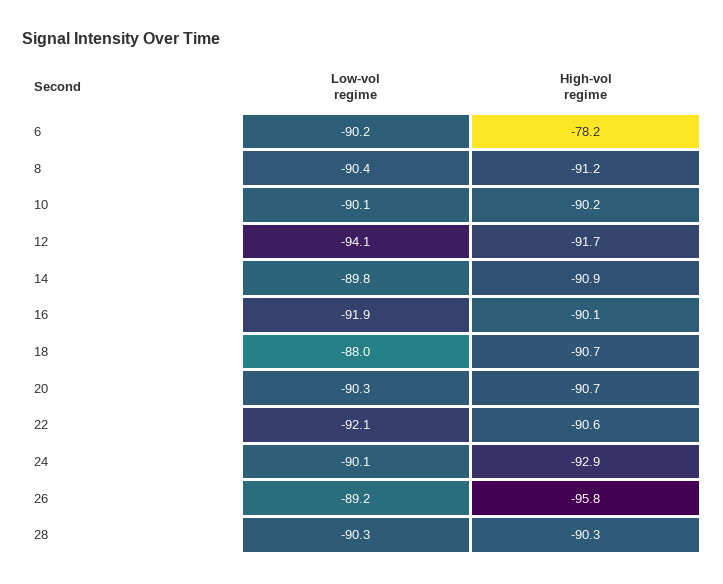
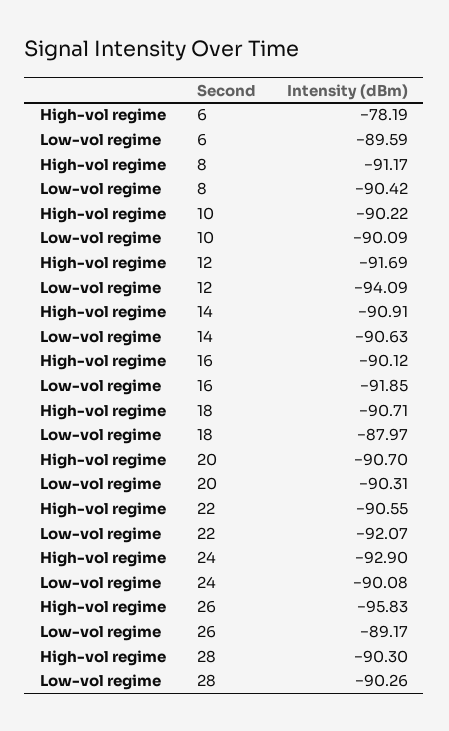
  {
    "Low-vol regime": {
-     "6": -90.2,
+     "6": -89.59,
      "8": -90.42,
      "10": -90.09,
      "12": -94.09,
-     "14": -89.8,
+     "14": -90.63,
      "16": -91.85,
      "18": -87.97,
      "20": -90.31,
      "22": -92.07,
      "24": -90.08,
      "26": -89.17,
      "28": -90.26
    },
    "High-vol regime": {
      "6": -78.19,
      "8": -91.17,
      "10": -90.22,
      "12": -91.69,
      "14": -90.91,
      "16": -90.12,
      "18": -90.71,
      "20": -90.7,
      "22": -90.55,
      "24": -92.9,
      "26": -95.83,
      "28": -90.3
    }
  }

